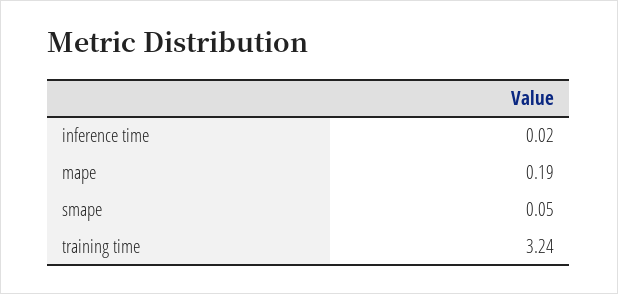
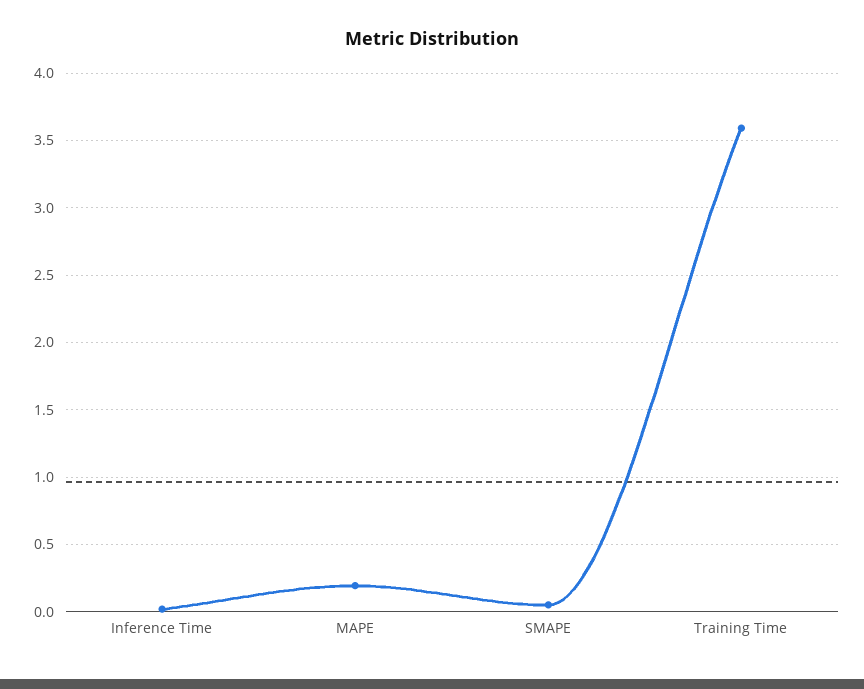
  {
    "inference time": 0.02,
    "mape": 0.19,
    "smape": 0.05,
-   "training time": 3.24
+   "training time": 3.6
  }

